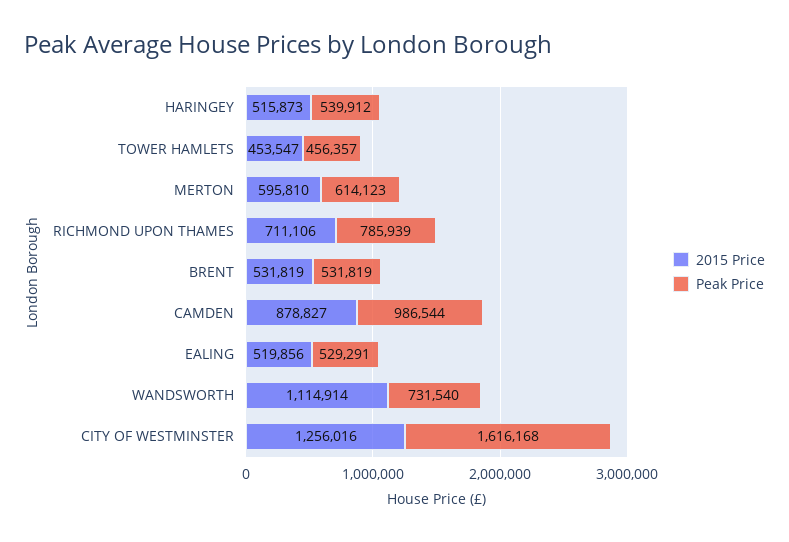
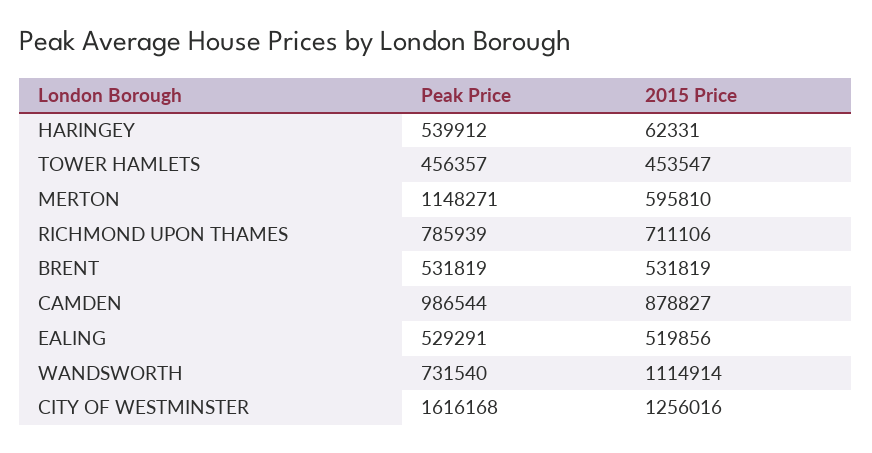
  {
    "2015 Price": {
-     "HARINGEY": 515873,
+     "HARINGEY": 62331,
      "TOWER HAMLETS": 453547,
      "MERTON": 595810,
      "RICHMOND UPON THAMES": 711106,
      "BRENT": 531819,
      "CAMDEN": 878827,
      "EALING": 519856,
      "WANDSWORTH": 1114914,
      "CITY OF WESTMINSTER": 1256016
    },
    "Peak Price": {
      "HARINGEY": 539912,
      "TOWER HAMLETS": 456357,
-     "MERTON": 614123,
+     "MERTON": 1148271,
      "RICHMOND UPON THAMES": 785939,
      "BRENT": 531819,
      "CAMDEN": 986544,
      "EALING": 529291,
      "WANDSWORTH": 731540,
      "CITY OF WESTMINSTER": 1616168
    }
  }

